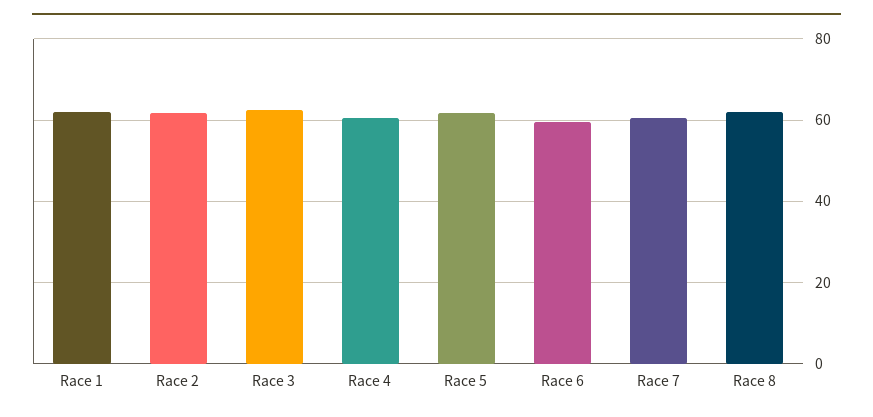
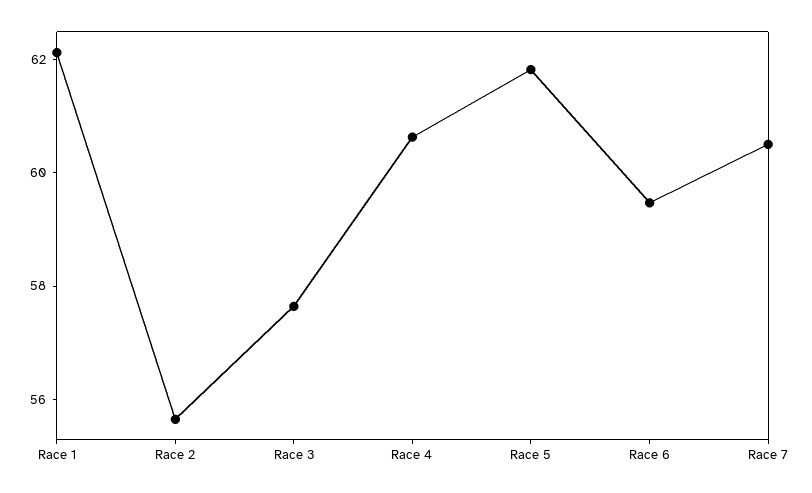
  {
    "Race 1": 62,
-   "Race 2": 62,
+   "Race 2": 55.5,
-   "Race 3": 62,
+   "Race 3": 57.5,
    "Race 4": 60.5,
    "Race 5": 62,
    "Race 6": 59.5,
-   "Race 7": 60.5,
+   "Race 7": 60.5
-   "Race 8": 62
  }

